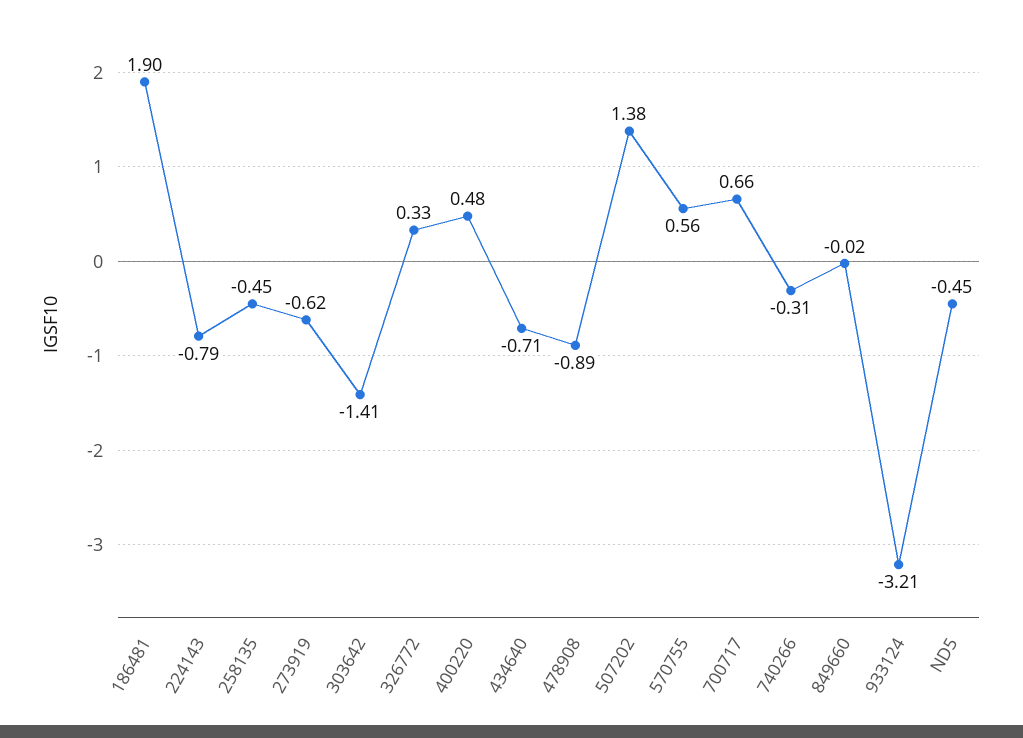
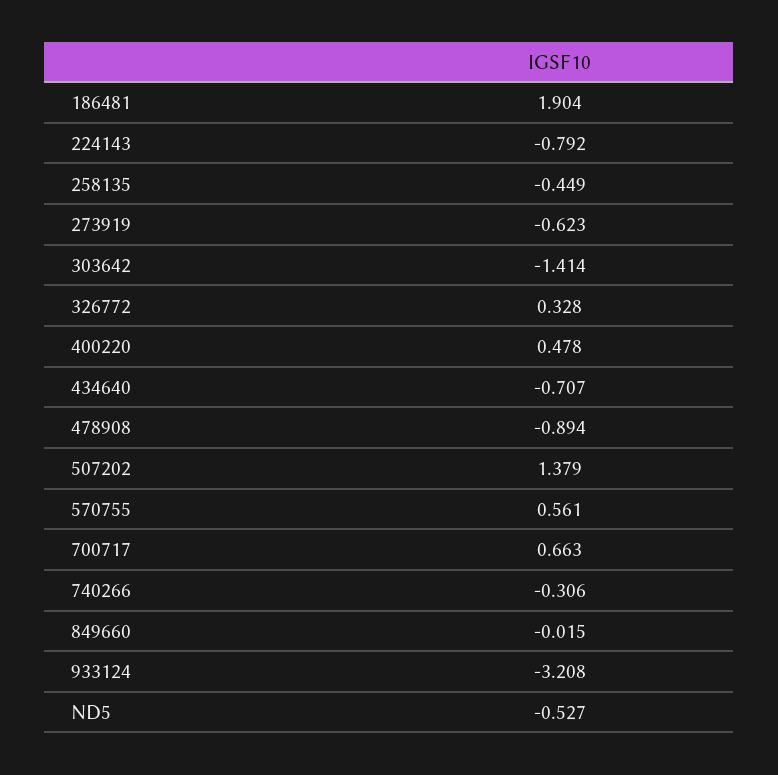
  {
    "186481": 1.904,
    "224143": -0.792,
    "258135": -0.449,
    "273919": -0.623,
    "303642": -1.414,
    "326772": 0.328,
    "400220": 0.478,
    "434640": -0.707,
    "478908": -0.894,
    "507202": 1.379,
    "570755": 0.561,
    "700717": 0.663,
    "740266": -0.306,
    "849660": -0.015,
    "933124": -3.208,
-   "ND5": -0.45
+   "ND5": -0.527
  }

